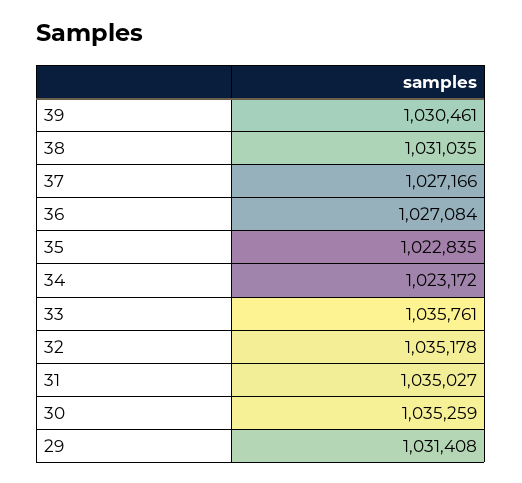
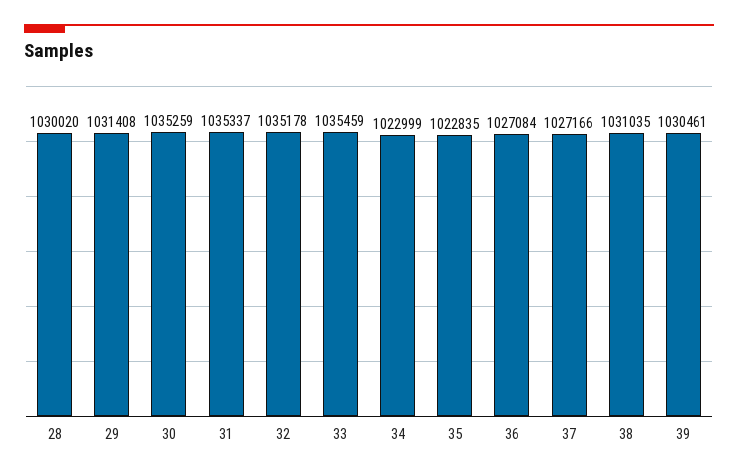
  {
    "39": 1030461,
    "38": 1031035,
    "37": 1027166,
    "36": 1027084,
    "35": 1022835,
-   "34": 1023172,
+   "34": 1022999,
-   "33": 1035761,
+   "33": 1035459,
    "32": 1035178,
-   "31": 1035027,
+   "31": 1035337,
    "30": 1035259,
-   "29": 1031408
+   "29": 1031408,
+   "28": 1030020
  }

